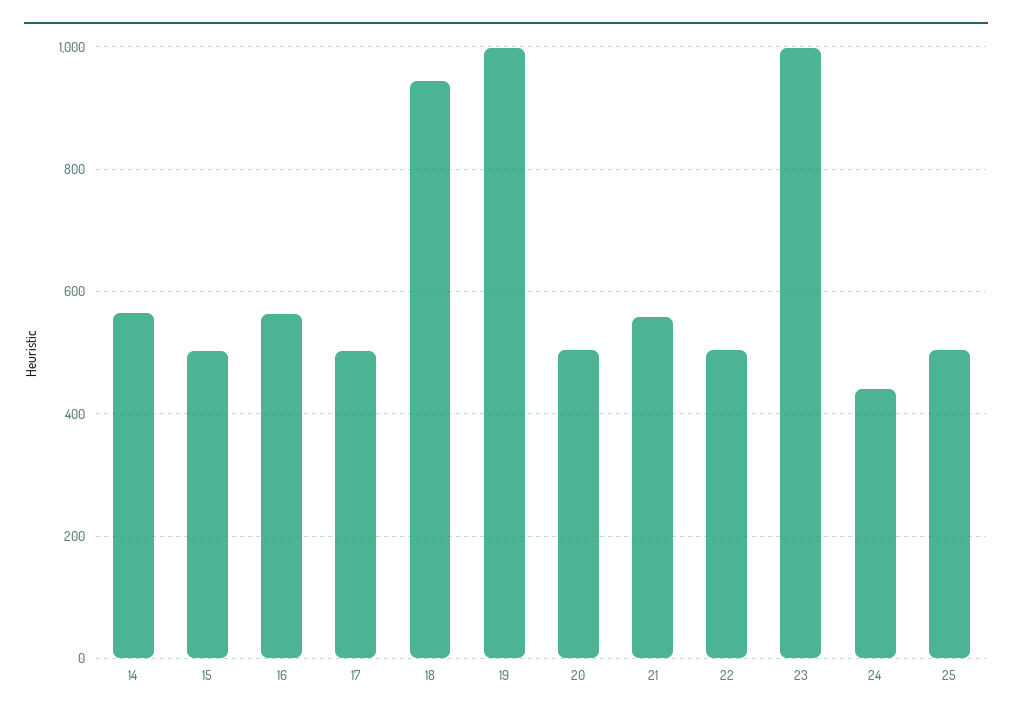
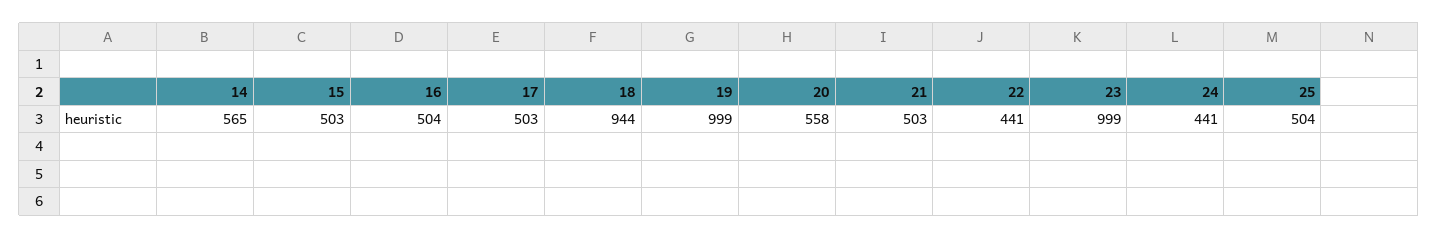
  {
    "14": 565,
    "15": 503,
-   "16": 560,
+   "16": 504,
    "17": 503,
    "18": 944,
    "19": 999,
-   "20": 500,
+   "20": 558,
-   "21": 560,
+   "21": 503,
-   "22": 500,
+   "22": 441,
    "23": 999,
    "24": 441,
    "25": 504
  }

